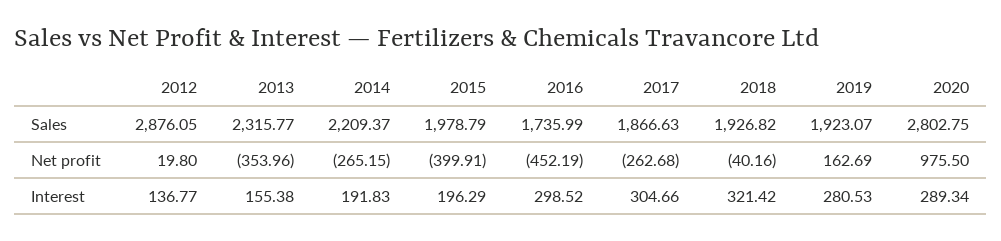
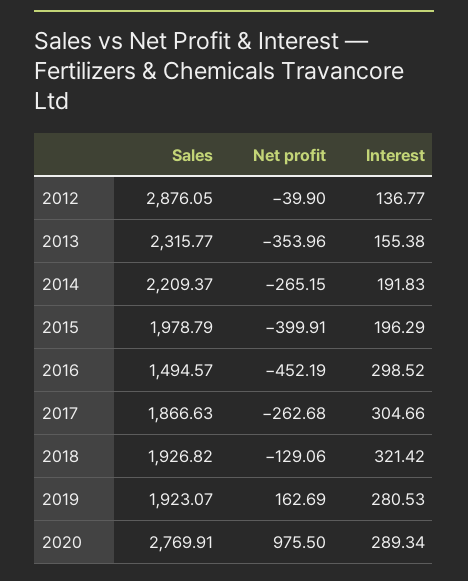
  {
    "2012": {
      "Sales": 2876.05,
-     "Net profit": 19.8,
+     "Net profit": -39.9,
      "Interest": 136.77
    },
    "2013": {
      "Sales": 2315.77,
      "Net profit": -353.96,
      "Interest": 155.38
    },
    "2014": {
      "Sales": 2209.37,
      "Net profit": -265.15,
      "Interest": 191.83
    },
    "2015": {
      "Sales": 1978.79,
      "Net profit": -399.91,
      "Interest": 196.29
    },
    "2016": {
-     "Sales": 1735.99,
+     "Sales": 1494.57,
      "Net profit": -452.19,
      "Interest": 298.52
    },
    "2017": {
      "Sales": 1866.63,
      "Net profit": -262.68,
      "Interest": 304.66
    },
    "2018": {
      "Sales": 1926.82,
-     "Net profit": -40.16,
+     "Net profit": -129.06,
      "Interest": 321.42
    },
    "2019": {
      "Sales": 1923.07,
      "Net profit": 162.69,
      "Interest": 280.53
    },
    "2020": {
-     "Sales": 2802.75,
+     "Sales": 2769.91,
      "Net profit": 975.5,
      "Interest": 289.34
    }
  }

